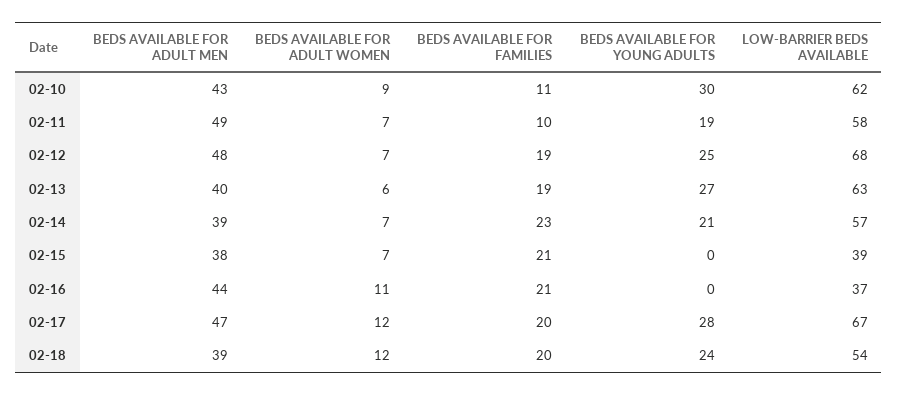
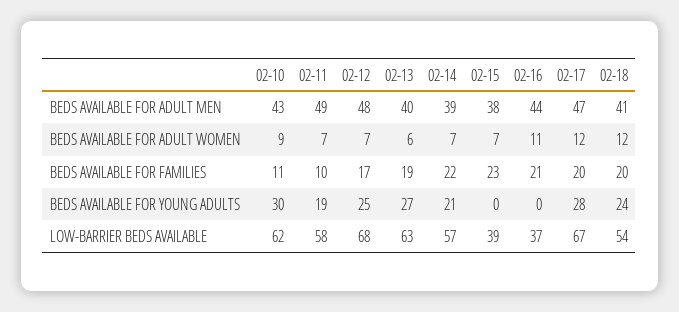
  {
    "BEDS AVAILABLE FOR ADULT MEN": {
      "02-10": 43,
      "02-11": 49,
      "02-12": 48,
      "02-13": 40,
      "02-14": 39,
      "02-15": 38,
      "02-16": 44,
      "02-17": 47,
-     "02-18": 39
+     "02-18": 41
    },
    "BEDS AVAILABLE FOR ADULT WOMEN": {
      "02-10": 9,
      "02-11": 7,
      "02-12": 7,
      "02-13": 6,
      "02-14": 7,
      "02-15": 7,
      "02-16": 11,
      "02-17": 12,
      "02-18": 12
    },
    "BEDS AVAILABLE FOR FAMILIES": {
      "02-10": 11,
      "02-11": 10,
-     "02-12": 19,
+     "02-12": 17,
      "02-13": 19,
-     "02-14": 23,
+     "02-14": 22,
-     "02-15": 21,
+     "02-15": 23,
      "02-16": 21,
      "02-17": 20,
      "02-18": 20
    },
    "BEDS AVAILABLE FOR YOUNG ADULTS": {
      "02-10": 30,
      "02-11": 19,
      "02-12": 25,
      "02-13": 27,
      "02-14": 21,
      "02-15": 0,
      "02-16": 0,
      "02-17": 28,
      "02-18": 24
    },
    "LOW-BARRIER BEDS AVAILABLE": {
      "02-10": 62,
      "02-11": 58,
      "02-12": 68,
      "02-13": 63,
      "02-14": 57,
      "02-15": 39,
      "02-16": 37,
      "02-17": 67,
      "02-18": 54
    }
  }

